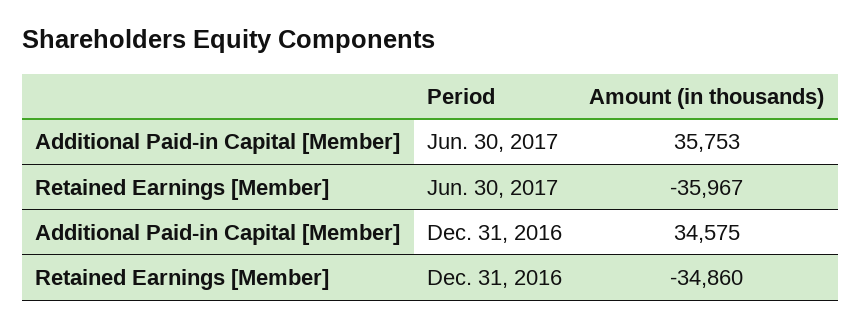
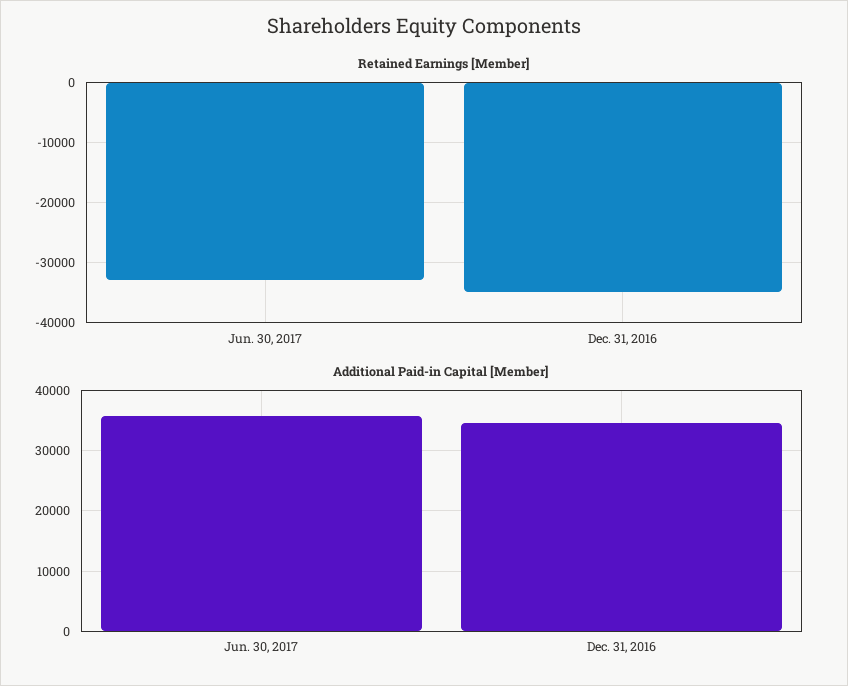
  {
    "Additional Paid-in Capital [Member]": {
      "Jun. 30, 2017": 35753,
      "Dec. 31, 2016": 34575
    },
    "Retained Earnings [Member]": {
-     "Jun. 30, 2017": -35967,
+     "Jun. 30, 2017": -33000,
      "Dec. 31, 2016": -34860
    }
  }

